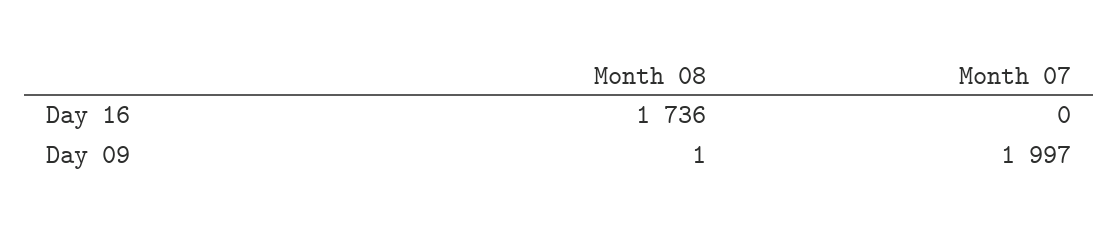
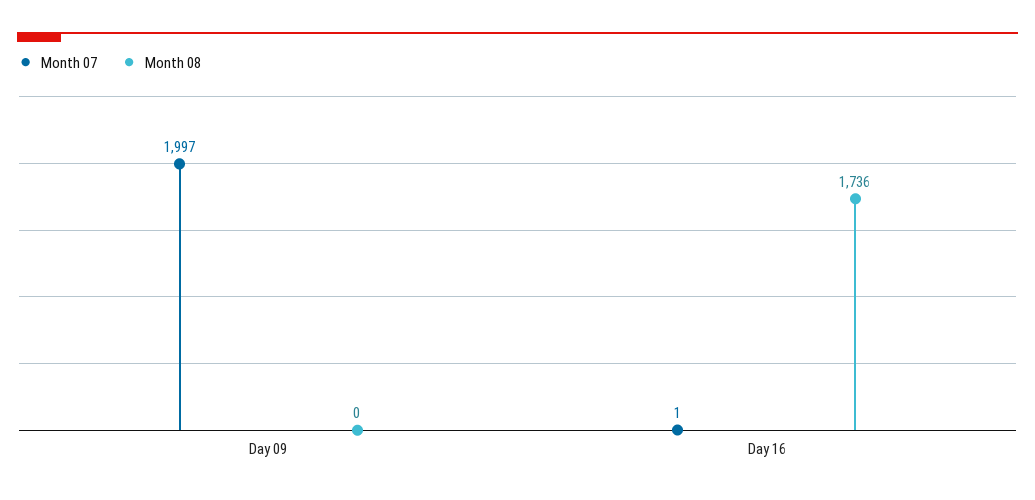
  {
    "Month 08": {
      "Day 16": 1736,
-     "Day 09": 1
+     "Day 09": 0
    },
    "Month 07": {
-     "Day 16": 0,
+     "Day 16": 1,
      "Day 09": 1997
    }
  }

